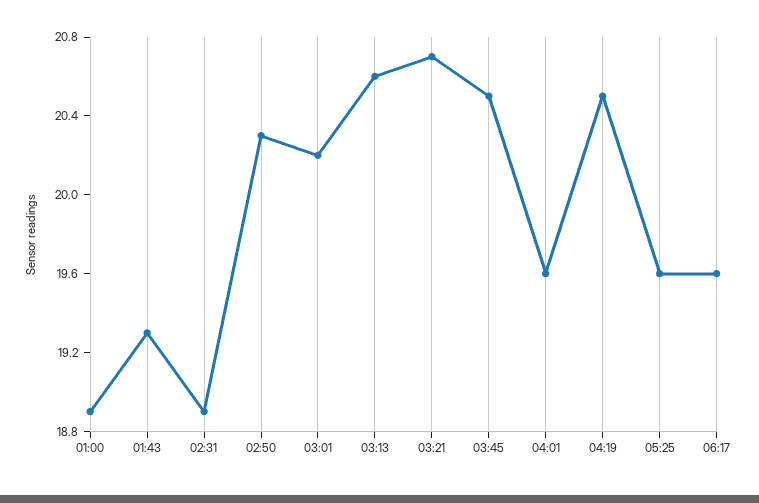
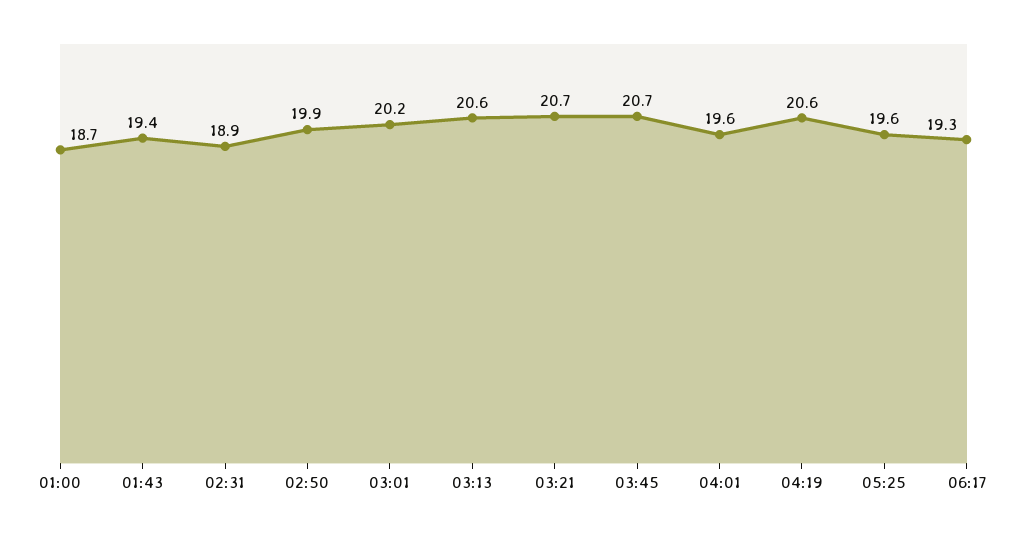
  {
-   "01:00": 18.9,
+   "01:00": 18.7,
-   "01:43": 19.3,
+   "01:43": 19.4,
    "02:31": 18.9,
-   "02:50": 20.3,
+   "02:50": 19.9,
    "03:01": 20.2,
    "03:13": 20.6,
    "03:21": 20.7,
-   "03:45": 20.5,
+   "03:45": 20.7,
    "04:01": 19.6,
-   "04:19": 20.5,
+   "04:19": 20.6,
    "05:25": 19.6,
-   "06:17": 19.6
+   "06:17": 19.3
  }

